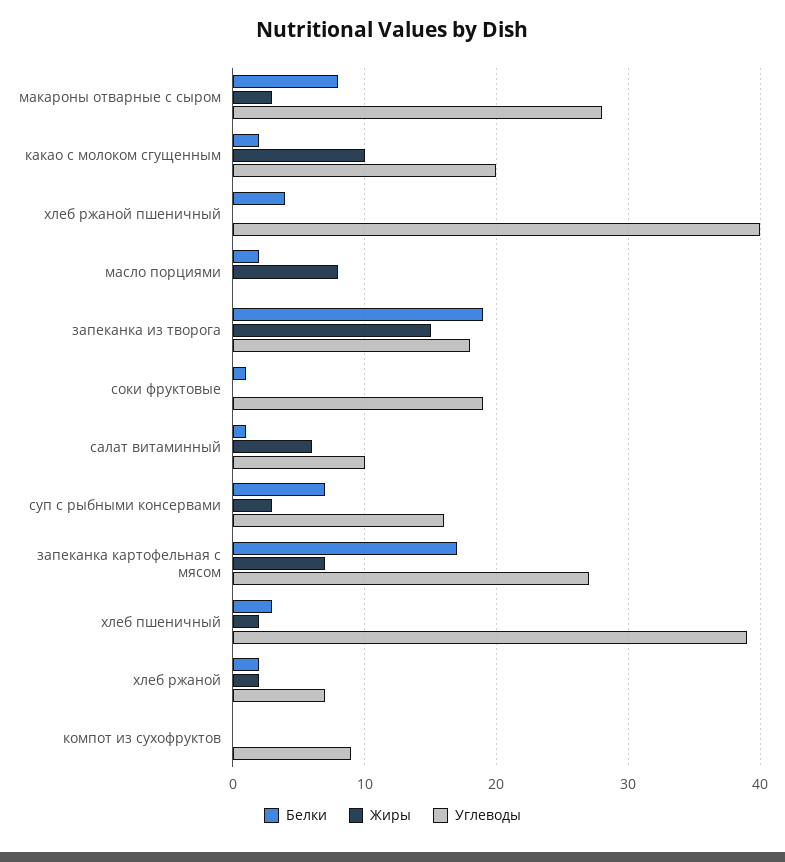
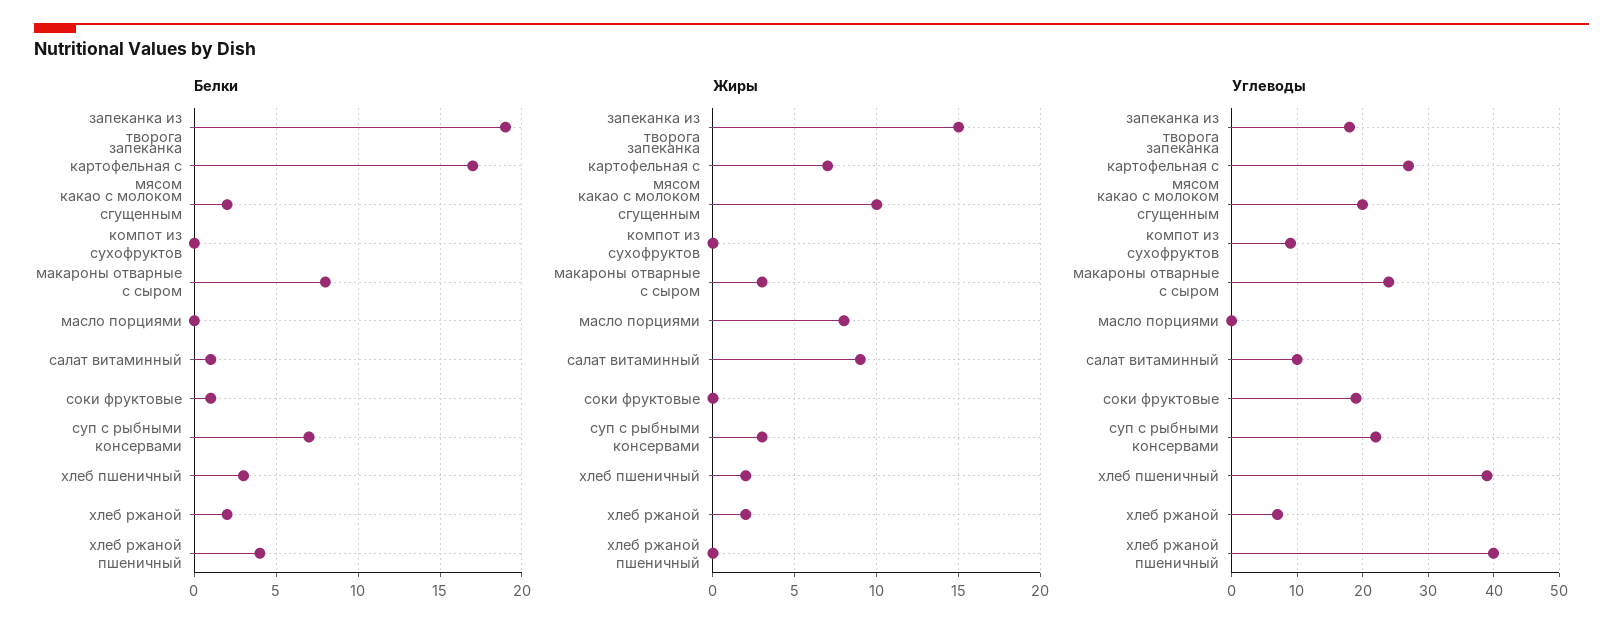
  {
    "Белки": {
      "макароны отварные с сыром": 8,
      "какао с молоком сгущенным": 2,
      "хлеб ржаной пшеничный": 4,
-     "масло порциями": 2,
+     "масло порциями": 0,
      "запеканка из творога": 19,
      "соки фруктовые": 1,
      "салат витаминный": 1,
      "суп с рыбными консервами": 7,
      "запеканка картофельная с мясом": 17,
      "хлеб пшеничный": 3,
      "хлеб ржаной": 2,
      "компот из сухофруктов": 0
    },
    "Жиры": {
      "макароны отварные с сыром": 3,
      "какао с молоком сгущенным": 10,
      "хлеб ржаной пшеничный": 0,
      "масло порциями": 8,
      "запеканка из творога": 15,
      "соки фруктовые": 0,
-     "салат витаминный": 6,
+     "салат витаминный": 9,
      "суп с рыбными консервами": 3,
      "запеканка картофельная с мясом": 7,
      "хлеб пшеничный": 2,
      "хлеб ржаной": 2,
      "компот из сухофруктов": 0
    },
    "Углеводы": {
-     "макароны отварные с сыром": 28,
+     "макароны отварные с сыром": 24,
      "какао с молоком сгущенным": 20,
      "хлеб ржаной пшеничный": 40,
      "масло порциями": 0,
      "запеканка из творога": 18,
      "соки фруктовые": 19,
      "салат витаминный": 10,
-     "суп с рыбными консервами": 16,
+     "суп с рыбными консервами": 22,
      "запеканка картофельная с мясом": 27,
      "хлеб пшеничный": 39,
      "хлеб ржаной": 7,
      "компот из сухофруктов": 9
    }
  }

